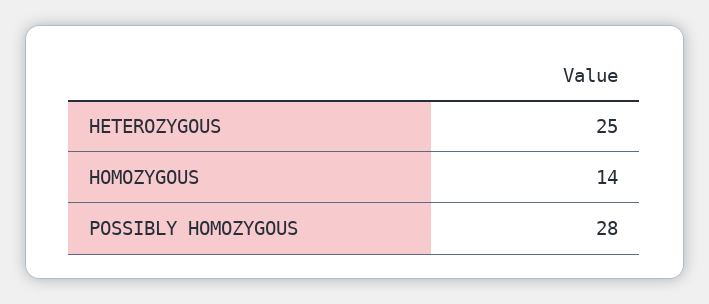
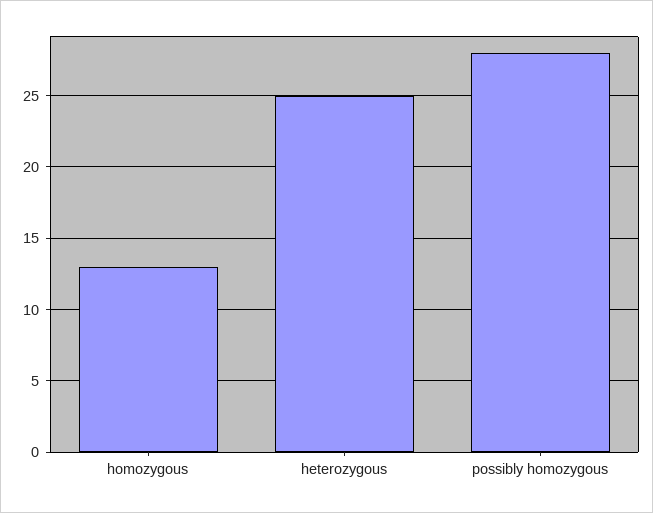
  {
    "HETEROZYGOUS": 25,
-   "HOMOZYGOUS": 14,
+   "HOMOZYGOUS": 13,
    "POSSIBLY HOMOZYGOUS": 28
  }

